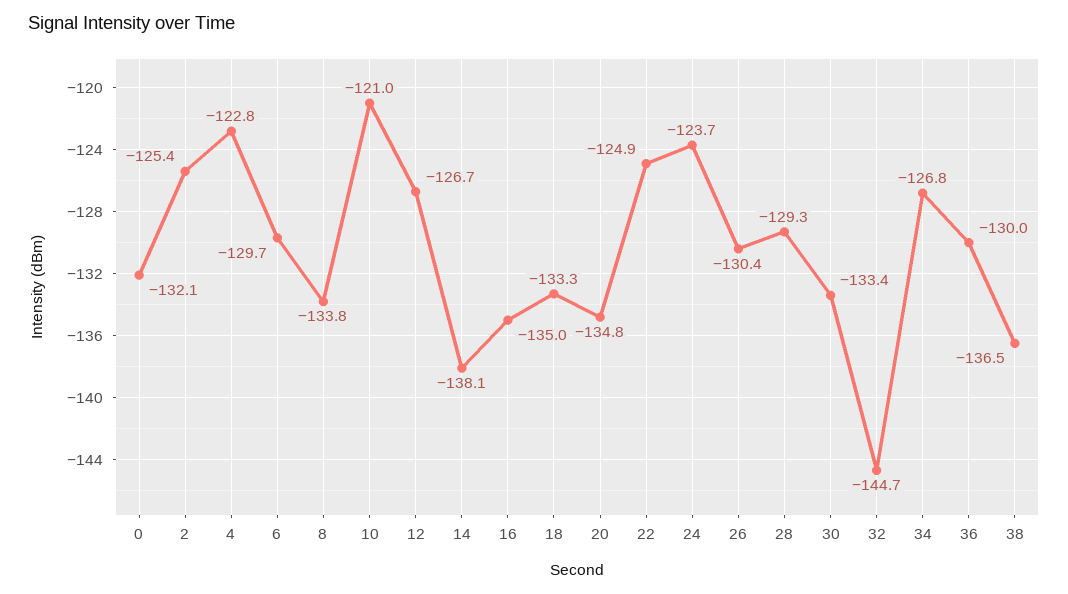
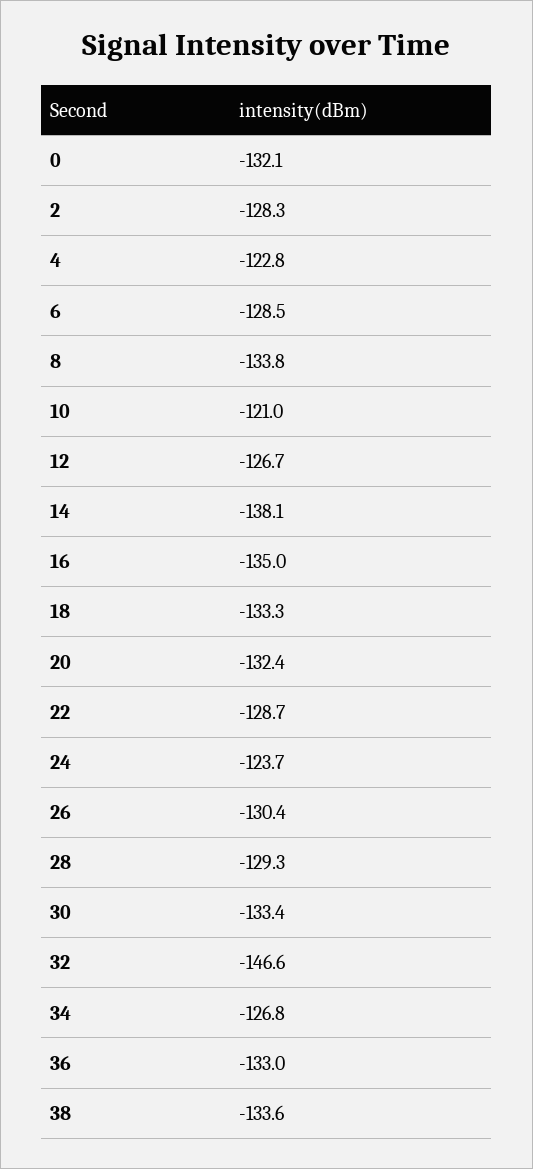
  {
    "0": -132.1,
-   "2": -125.4,
+   "2": -128.3,
    "4": -122.8,
-   "6": -129.7,
+   "6": -128.5,
    "8": -133.8,
    "10": -121,
    "12": -126.7,
    "14": -138.1,
    "16": -135,
    "18": -133.3,
-   "20": -134.8,
+   "20": -132.4,
-   "22": -124.9,
+   "22": -128.7,
    "24": -123.7,
    "26": -130.4,
    "28": -129.3,
    "30": -133.4,
-   "32": -144.7,
+   "32": -146.6,
    "34": -126.8,
-   "36": -130,
+   "36": -133,
-   "38": -136.5
+   "38": -133.6
  }

